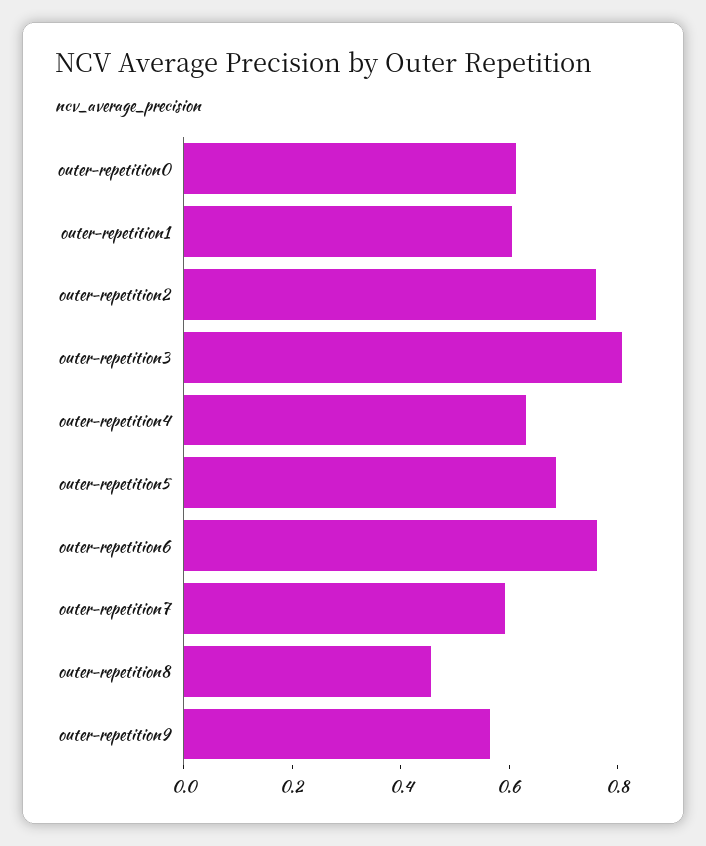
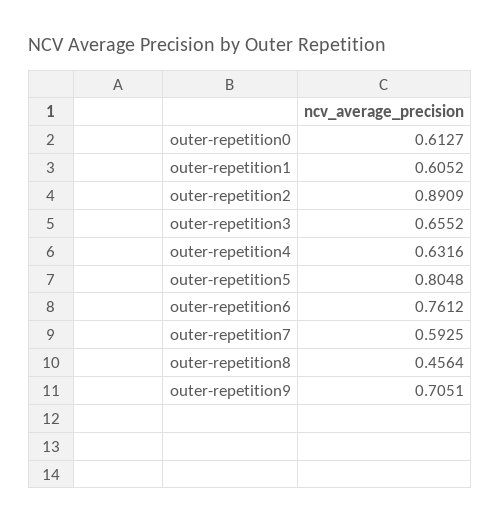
  {
    "outer-repetition0": 0.6127,
    "outer-repetition1": 0.6052,
-   "outer-repetition2": 0.75,
+   "outer-repetition2": 0.8909,
-   "outer-repetition3": 0.8,
+   "outer-repetition3": 0.6552,
    "outer-repetition4": 0.6316,
-   "outer-repetition5": 0.7,
+   "outer-repetition5": 0.8048,
    "outer-repetition6": 0.7612,
    "outer-repetition7": 0.5925,
    "outer-repetition8": 0.4564,
-   "outer-repetition9": 0.55
+   "outer-repetition9": 0.7051
  }

